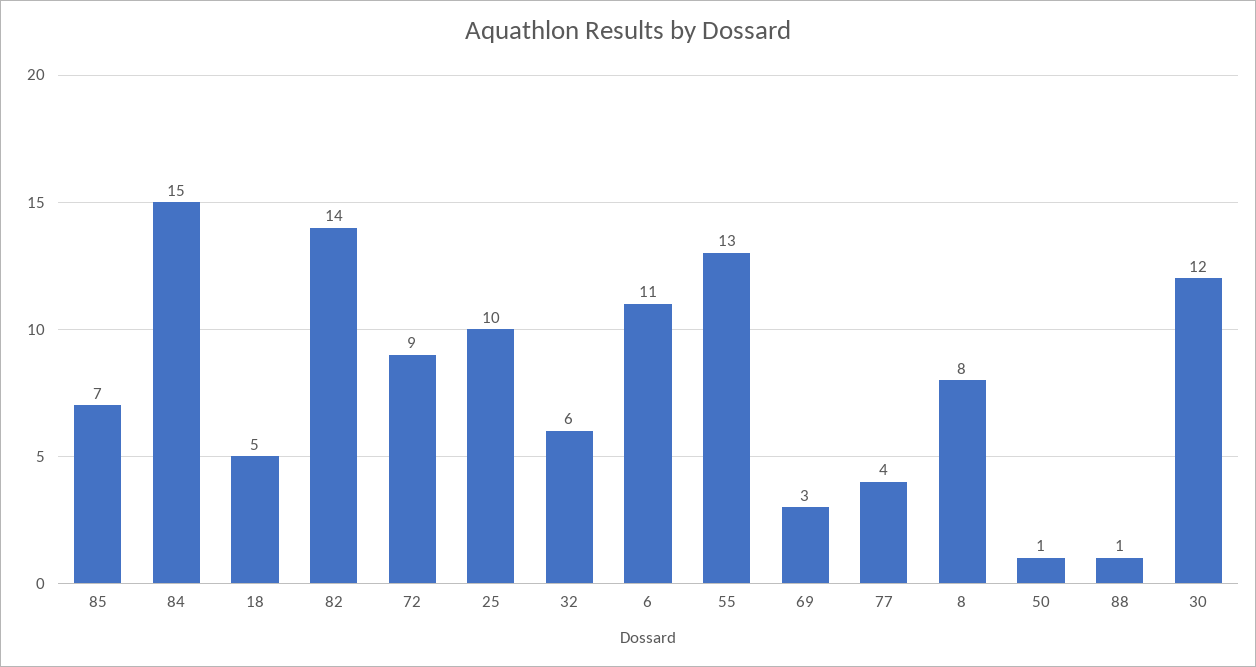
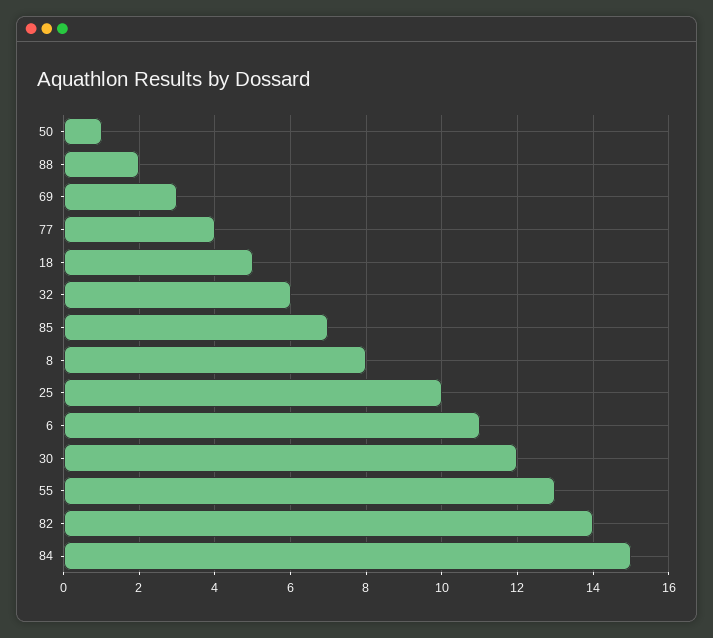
  {
    "85": 7,
    "84": 15,
    "18": 5,
    "82": 14,
-   "72": 9,
    "25": 10,
    "32": 6,
    "6": 11,
    "55": 13,
    "69": 3,
    "77": 4,
    "8": 8,
    "50": 1,
-   "88": 1,
+   "88": 2,
    "30": 12
  }

